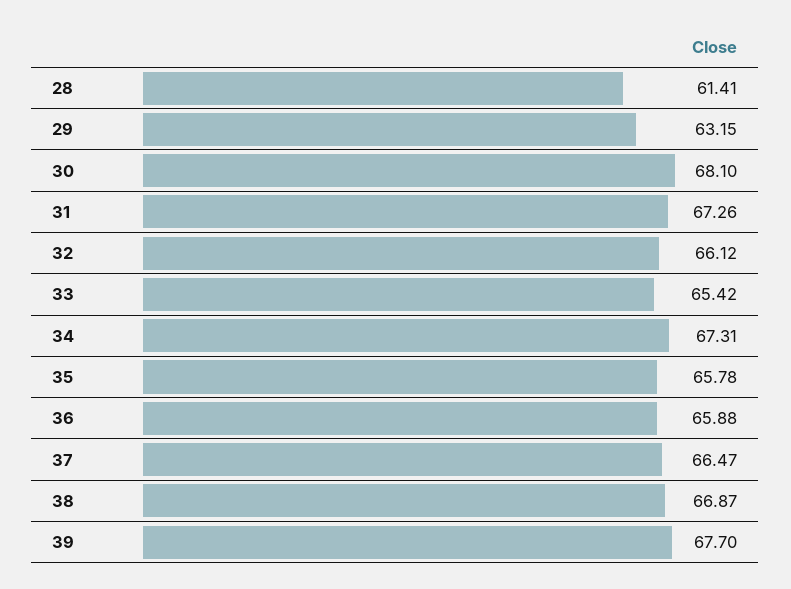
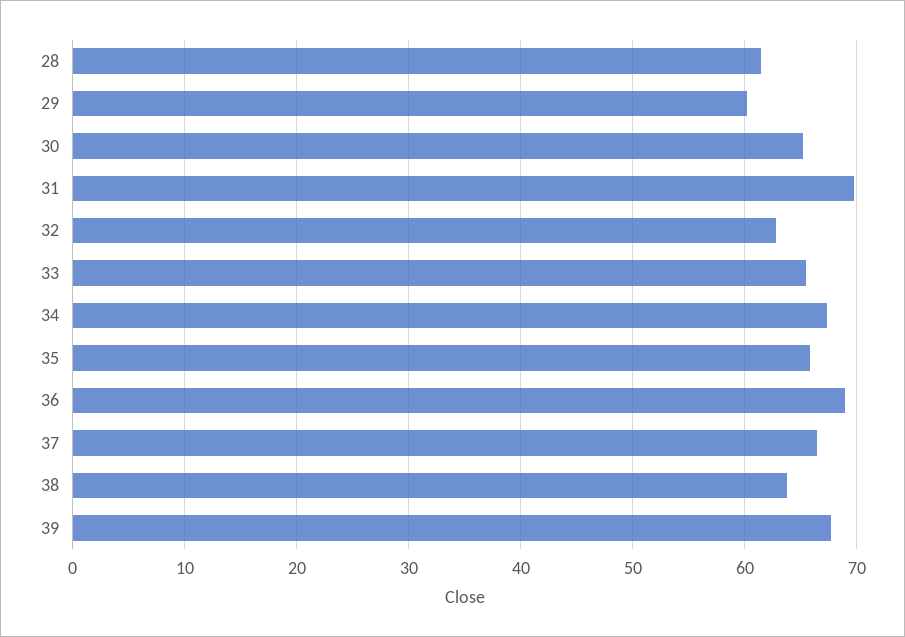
  {
    "28": 61.41,
-   "29": 63.15,
+   "29": 60,
-   "30": 68.1,
+   "30": 65,
-   "31": 67.26,
+   "31": 70,
-   "32": 66.12,
+   "32": 63,
    "33": 65.42,
    "34": 67.31,
    "35": 65.78,
-   "36": 65.88,
+   "36": 69,
    "37": 66.47,
-   "38": 66.87,
+   "38": 64,
    "39": 67.7
  }

